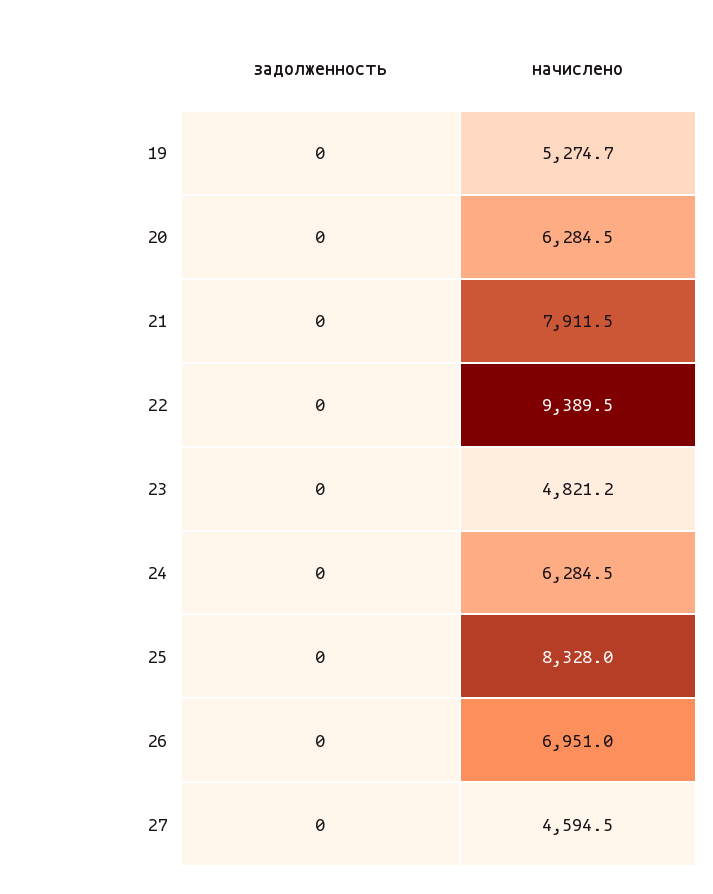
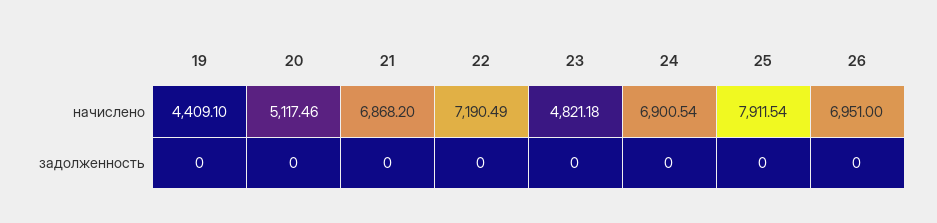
  {
    "задолженность": {
      "19": 0,
      "20": 0,
      "21": 0,
      "22": 0,
      "23": 0,
      "24": 0,
      "25": 0,
-     "26": 0,
+     "26": 0
-     "27": 0
    },
    "начислено": {
-     "19": 5274.7,
+     "19": 4409.1,
-     "20": 6284.5,
+     "20": 5117.46,
-     "21": 7911.5,
+     "21": 6868.2,
-     "22": 9389.5,
+     "22": 7190.49,
      "23": 4821.18,
-     "24": 6284.5,
+     "24": 6900.54,
-     "25": 8328,
+     "25": 7911.54,
-     "26": 6951,
+     "26": 6951
-     "27": 4594.5
    }
  }

